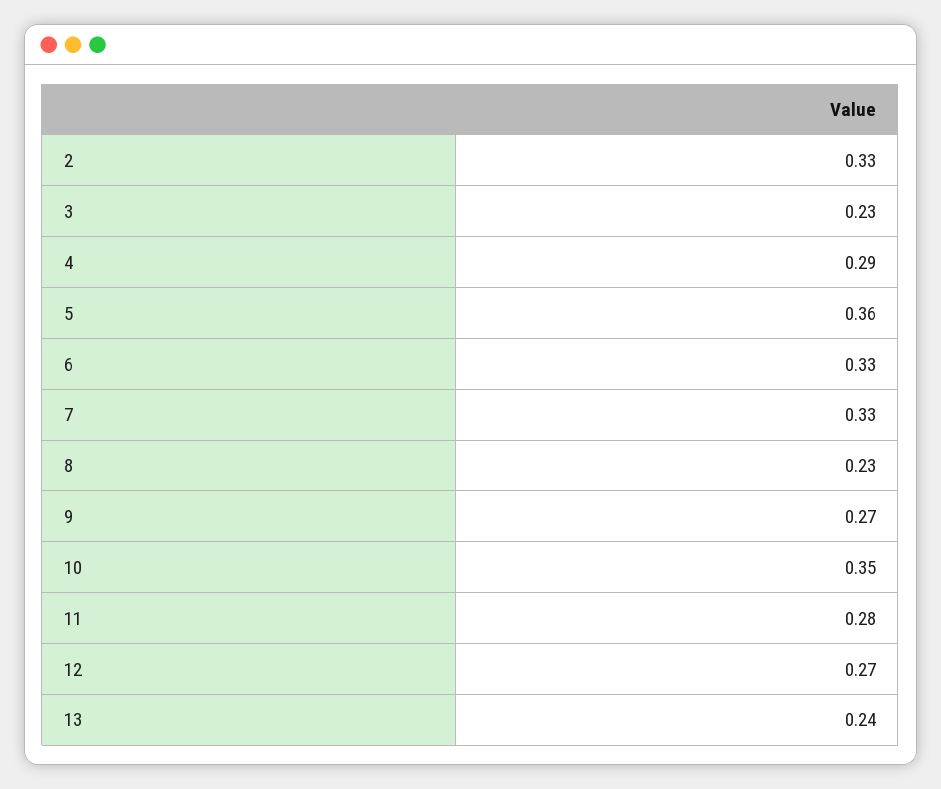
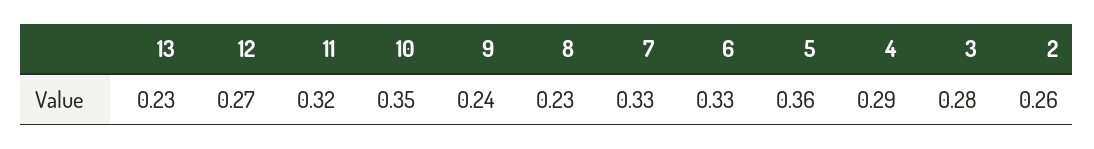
  {
-   "2": 0.33,
+   "2": 0.26,
-   "3": 0.23,
+   "3": 0.28,
    "4": 0.29,
    "5": 0.36,
    "6": 0.33,
    "7": 0.33,
    "8": 0.23,
-   "9": 0.27,
+   "9": 0.24,
    "10": 0.35,
-   "11": 0.28,
+   "11": 0.32,
    "12": 0.27,
-   "13": 0.24
+   "13": 0.23
  }

